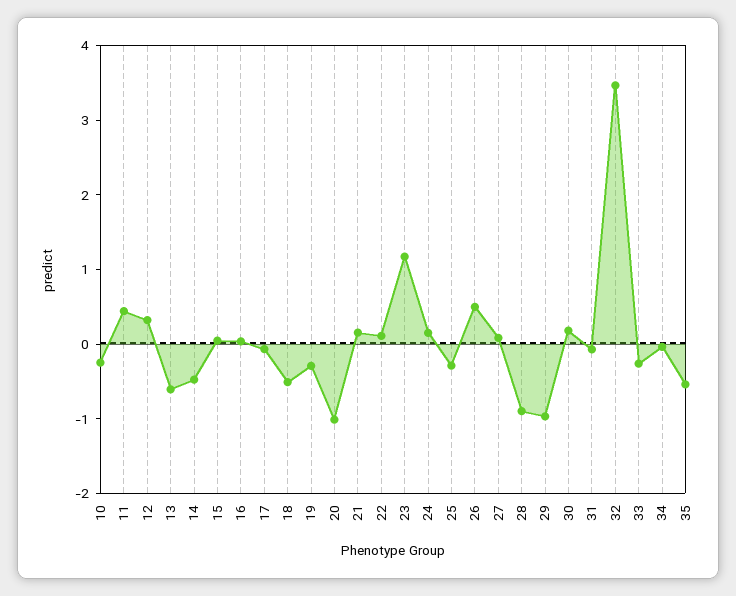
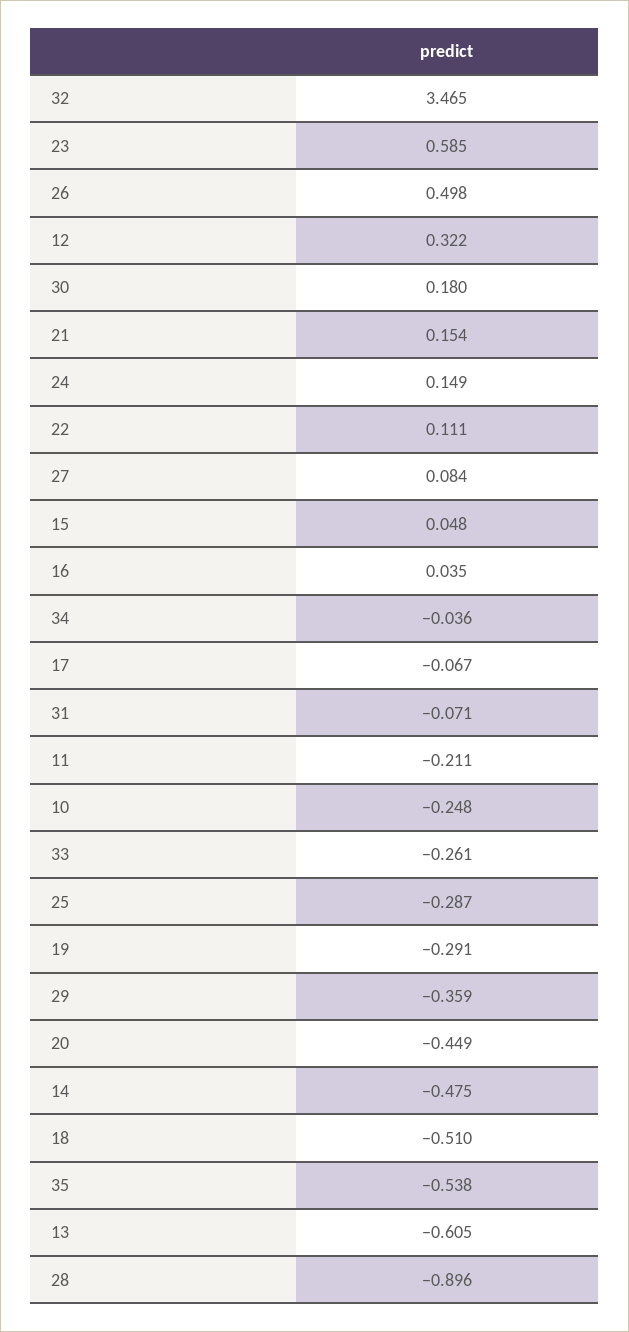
  {
    "10": -0.248,
-   "11": 0.4,
+   "11": -0.211,
    "12": 0.322,
    "13": -0.605,
    "14": -0.475,
    "15": 0.048,
    "16": 0.035,
    "17": -0.067,
    "18": -0.51,
    "19": -0.291,
-   "20": -1,
+   "20": -0.449,
    "21": 0.154,
    "22": 0.111,
-   "23": 1.2,
+   "23": 0.585,
    "24": 0.149,
    "25": -0.287,
    "26": 0.498,
    "27": 0.084,
    "28": -0.896,
-   "29": -1,
+   "29": -0.359,
    "30": 0.18,
    "31": -0.071,
    "32": 3.465,
    "33": -0.261,
    "34": -0.036,
    "35": -0.538
  }

